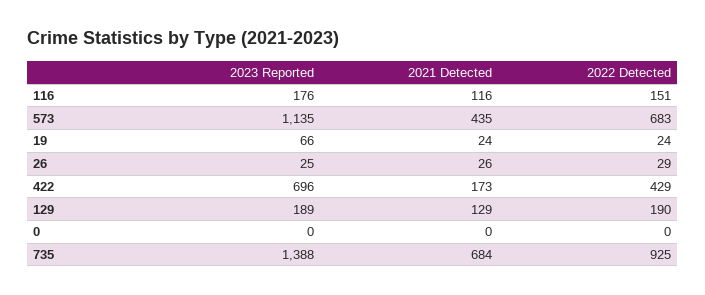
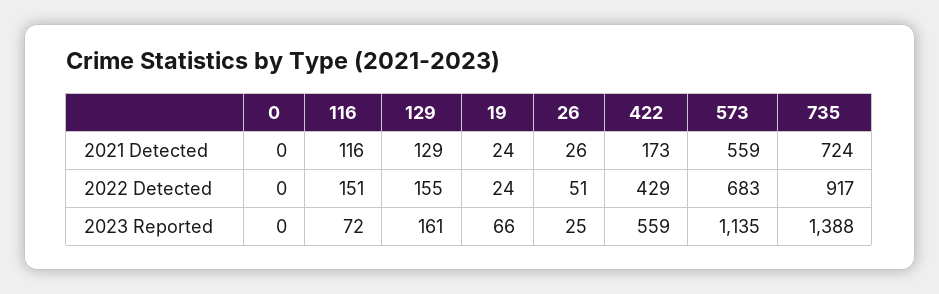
  {
    "2023 Reported": {
-     "116": 176,
+     "116": 72,
      "573": 1135,
      "19": 66,
      "26": 25,
-     "422": 696,
+     "422": 559,
-     "129": 189,
+     "129": 161,
      "0": 0,
      "735": 1388
    },
    "2021 Detected": {
      "116": 116,
-     "573": 435,
+     "573": 559,
      "19": 24,
      "26": 26,
      "422": 173,
      "129": 129,
      "0": 0,
-     "735": 684
+     "735": 724
    },
    "2022 Detected": {
      "116": 151,
      "573": 683,
      "19": 24,
-     "26": 29,
+     "26": 51,
      "422": 429,
-     "129": 190,
+     "129": 155,
      "0": 0,
-     "735": 925
+     "735": 917
    }
  }

